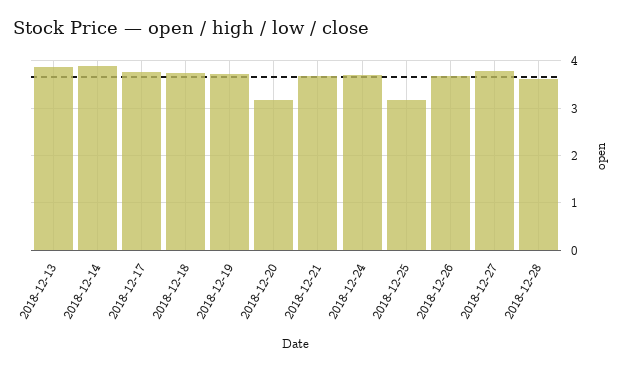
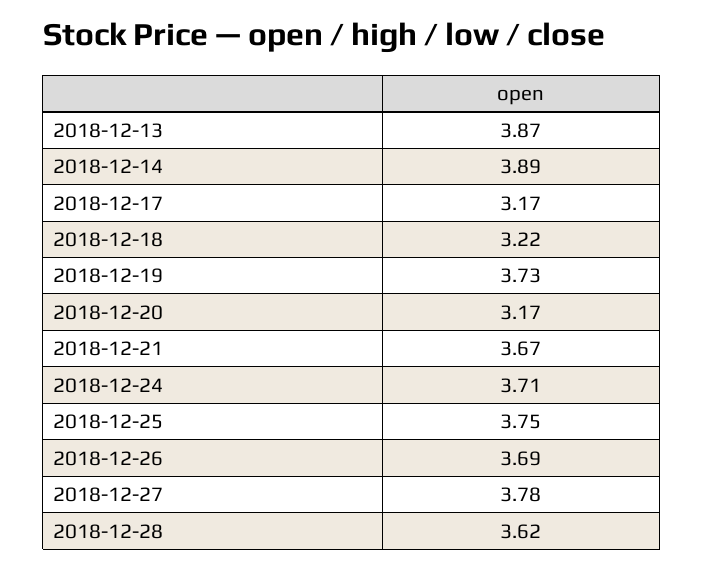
  {
    "2018-12-13": 3.87,
    "2018-12-14": 3.89,
-   "2018-12-17": 3.8,
+   "2018-12-17": 3.17,
-   "2018-12-18": 3.8,
+   "2018-12-18": 3.22,
    "2018-12-19": 3.73,
    "2018-12-20": 3.17,
    "2018-12-21": 3.67,
    "2018-12-24": 3.71,
-   "2018-12-25": 3.2,
+   "2018-12-25": 3.75,
    "2018-12-26": 3.69,
    "2018-12-27": 3.78,
    "2018-12-28": 3.62
  }

